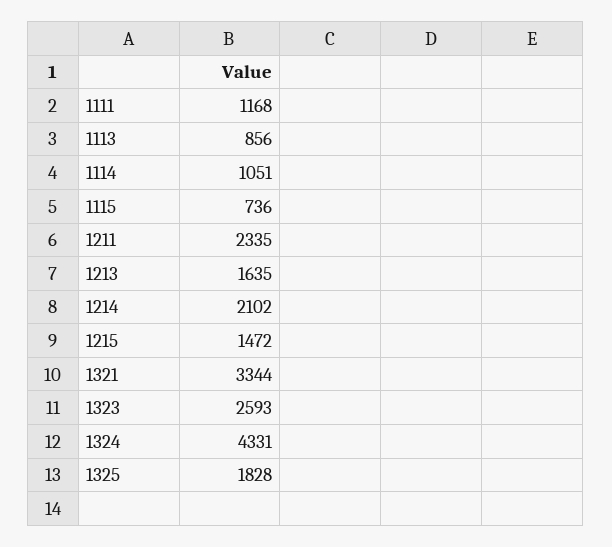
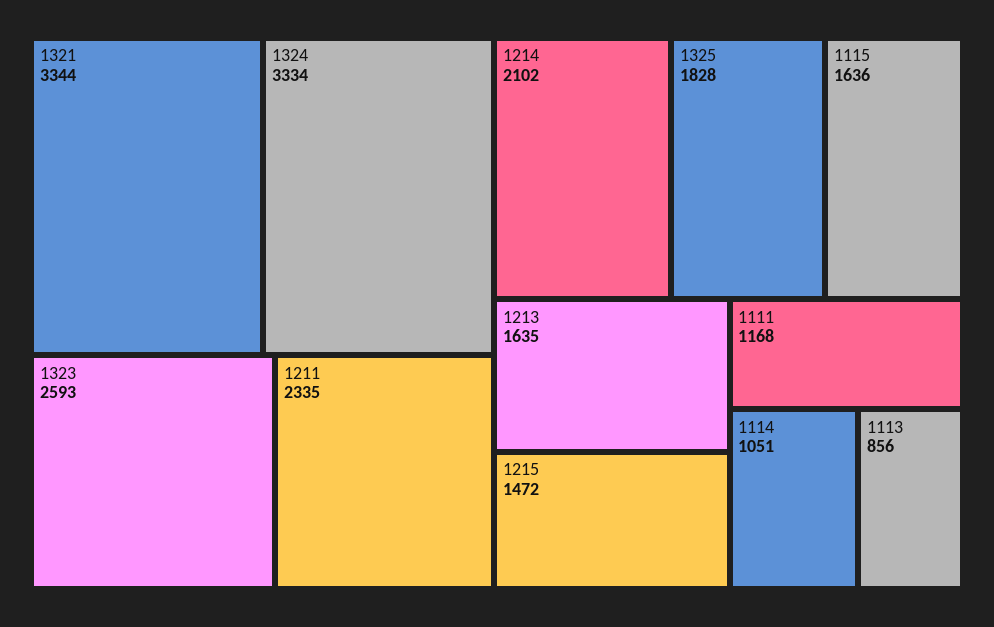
  {
    "1111": 1168,
    "1113": 856,
    "1114": 1051,
-   "1115": 736,
+   "1115": 1636,
    "1211": 2335,
    "1213": 1635,
    "1214": 2102,
    "1215": 1472,
    "1321": 3344,
    "1323": 2593,
-   "1324": 4331,
+   "1324": 3334,
    "1325": 1828
  }

